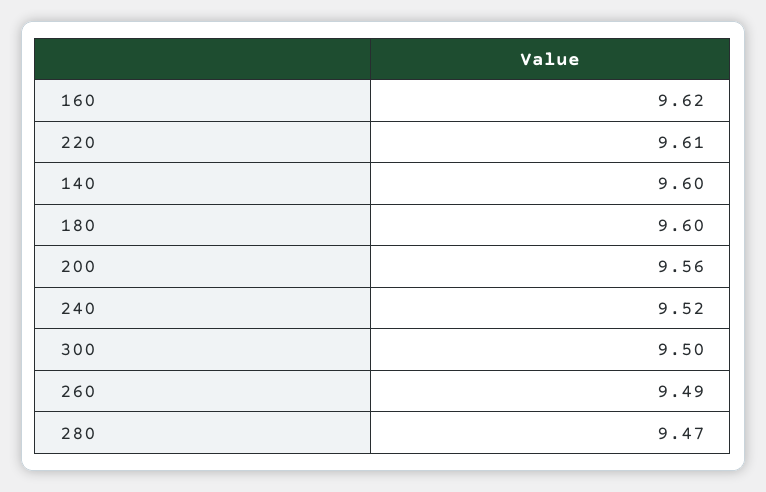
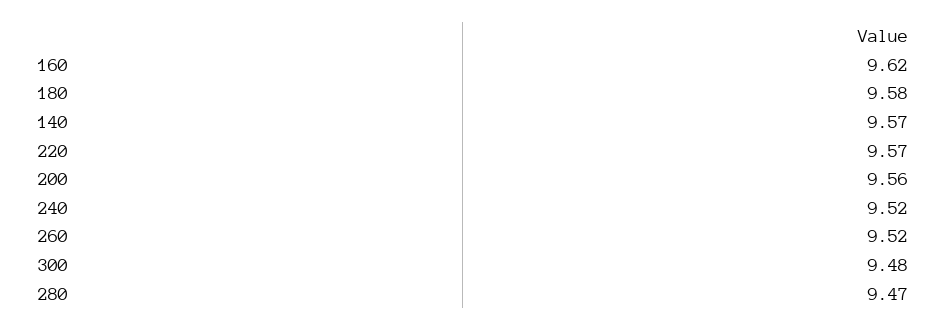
  {
    "160": 9.62,
-   "220": 9.61,
+   "220": 9.57,
-   "140": 9.6,
+   "140": 9.57,
-   "180": 9.6,
+   "180": 9.58,
    "200": 9.56,
    "240": 9.52,
-   "300": 9.5,
+   "300": 9.48,
-   "260": 9.49,
+   "260": 9.52,
    "280": 9.47
  }

